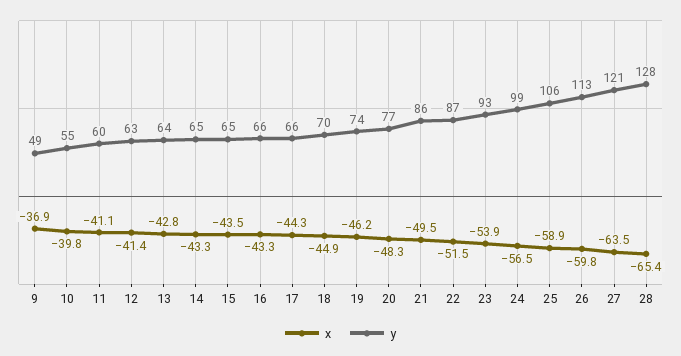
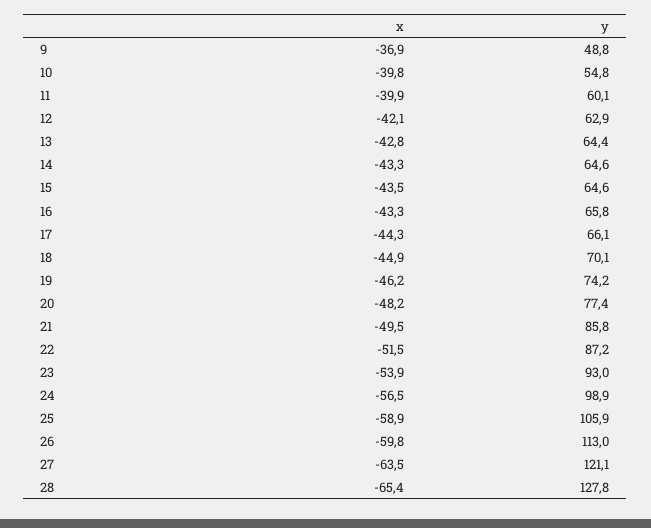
  {
    "x": {
      "9": -36.9,
      "10": -39.8,
-     "11": -41.1,
+     "11": -39.9,
-     "12": -41.4,
+     "12": -42.1,
      "13": -42.8,
      "14": -43.3,
      "15": -43.5,
      "16": -43.3,
      "17": -44.3,
      "18": -44.9,
      "19": -46.2,
-     "20": -48.3,
+     "20": -48.2,
      "21": -49.5,
      "22": -51.5,
      "23": -53.9,
      "24": -56.5,
      "25": -58.9,
      "26": -59.8,
      "27": -63.5,
      "28": -65.4
    },
    "y": {
      "9": 48.8,
      "10": 54.8,
      "11": 60.1,
      "12": 62.9,
      "13": 64.4,
      "14": 64.6,
      "15": 64.6,
      "16": 65.8,
      "17": 66.1,
      "18": 70.1,
      "19": 74.2,
      "20": 77.4,
      "21": 85.8,
      "22": 87.2,
      "23": 93,
      "24": 98.9,
      "25": 105.9,
      "26": 113,
      "27": 121.1,
      "28": 127.8
    }
  }

